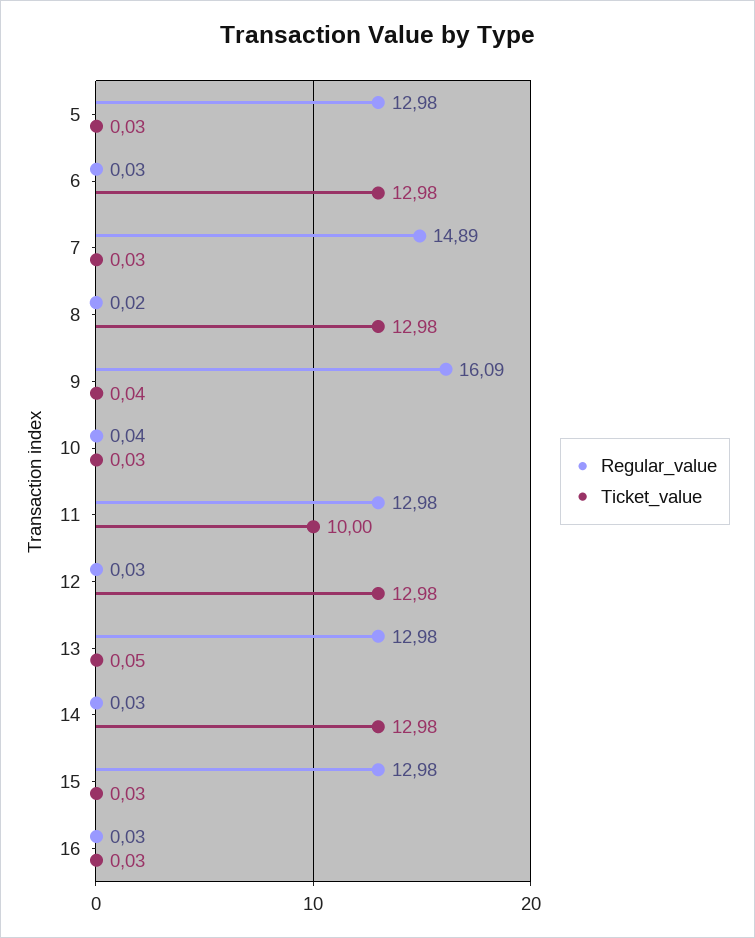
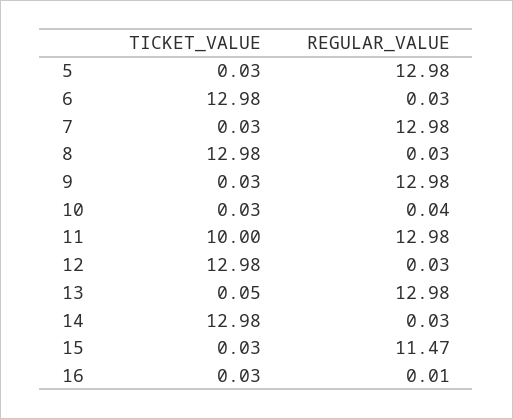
  {
    "Regular_value": {
      "5": 12.98,
      "6": 0.03,
-     "7": 14.89,
+     "7": 12.98,
-     "8": 0.02,
+     "8": 0.03,
-     "9": 16.09,
+     "9": 12.98,
      "10": 0.04,
      "11": 12.98,
      "12": 0.03,
      "13": 12.98,
      "14": 0.03,
-     "15": 12.98,
+     "15": 11.47,
-     "16": 0.03
+     "16": 0.01
    },
    "Ticket_value": {
      "5": 0.03,
      "6": 12.98,
      "7": 0.03,
      "8": 12.98,
-     "9": 0.04,
+     "9": 0.03,
      "10": 0.03,
      "11": 10,
      "12": 12.98,
      "13": 0.05,
      "14": 12.98,
      "15": 0.03,
      "16": 0.03
    }
  }

